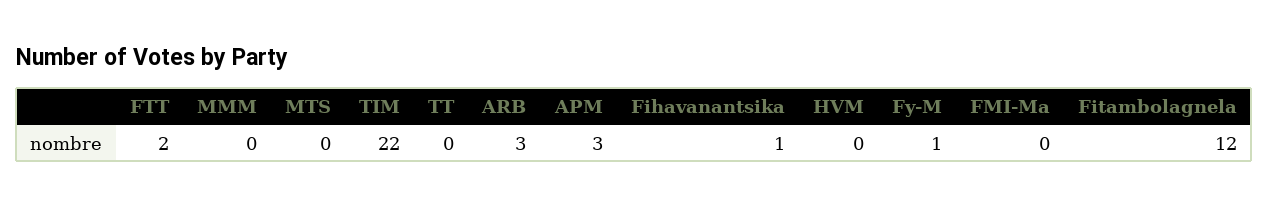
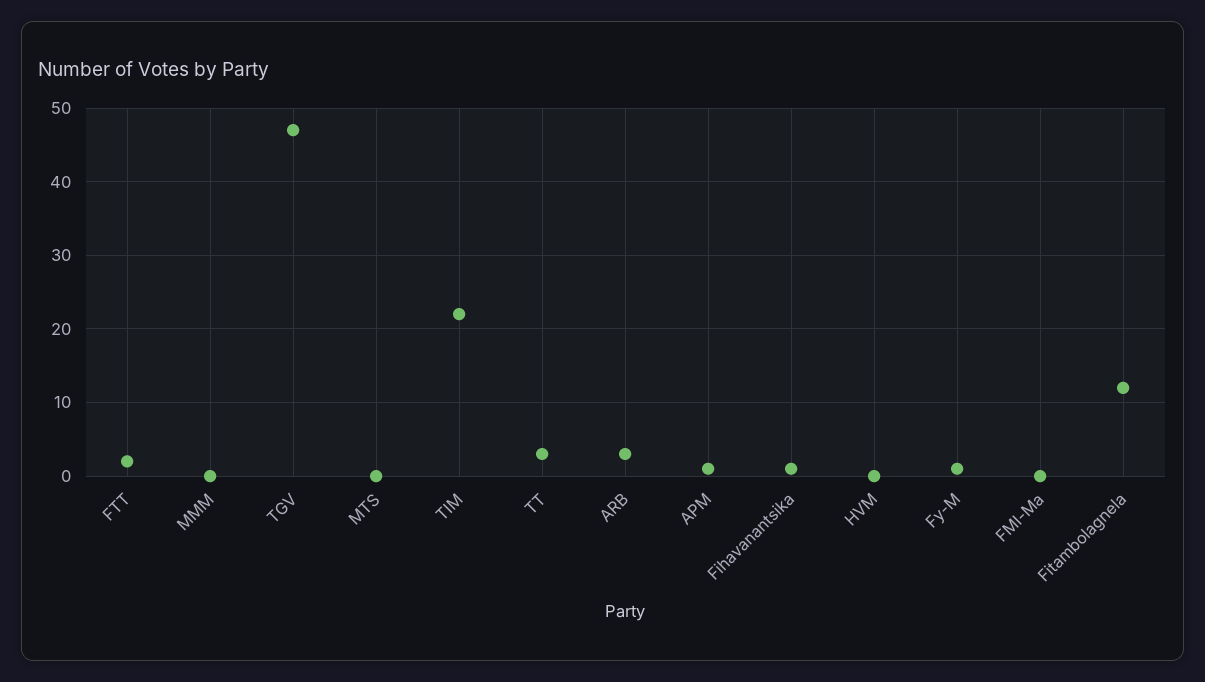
  {
    "FTT": 2,
    "MMM": 0,
    "MTS": 0,
    "TIM": 22,
-   "TT": 0,
+   "TT": 3,
    "ARB": 3,
-   "APM": 3,
+   "APM": 1,
    "Fihavanantsika": 1,
    "HVM": 0,
    "Fy-M": 1,
    "FMI-Ma": 0,
-   "Fitambolagnela": 12
+   "Fitambolagnela": 12,
+   "TGV": 47
  }

